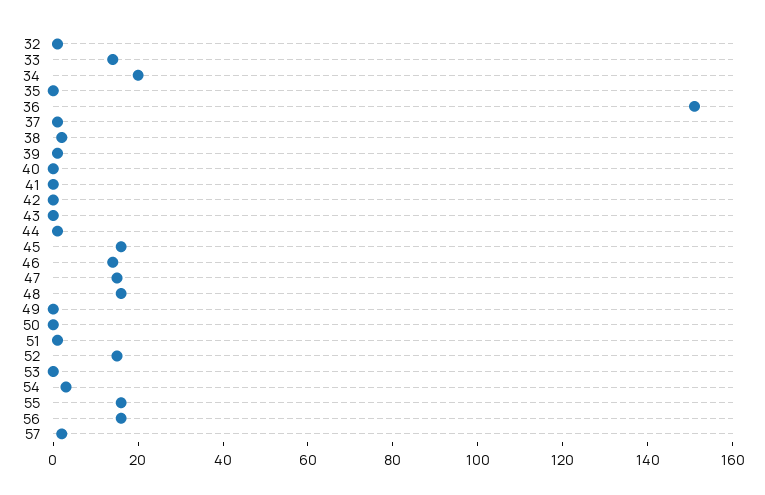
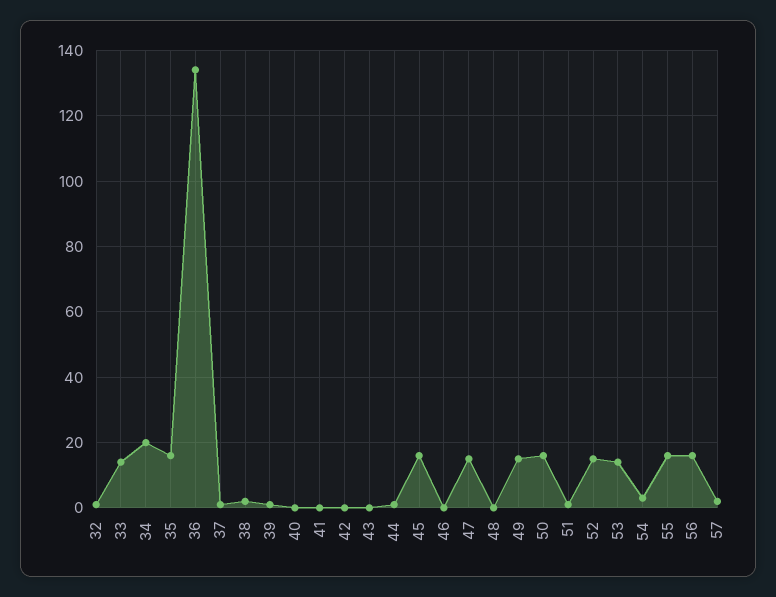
  {
    "32": 0,
    "33": 15,
    "34": 20,
-   "35": 0,
+   "35": 15,
-   "36": 150,
+   "36": 135,
    "37": 0,
    "38": 0,
    "39": 0,
    "40": 0,
    "41": 0,
    "42": 0,
    "43": 0,
    "44": 0,
    "45": 15,
-   "46": 15,
+   "46": 0,
    "47": 15,
-   "48": 15,
+   "48": 0,
-   "49": 0,
+   "49": 15,
-   "50": 0,
+   "50": 15,
    "51": 0,
    "52": 15,
-   "53": 0,
+   "53": 15,
    "54": 5,
    "55": 15,
    "56": 15,
    "57": 0
  }

